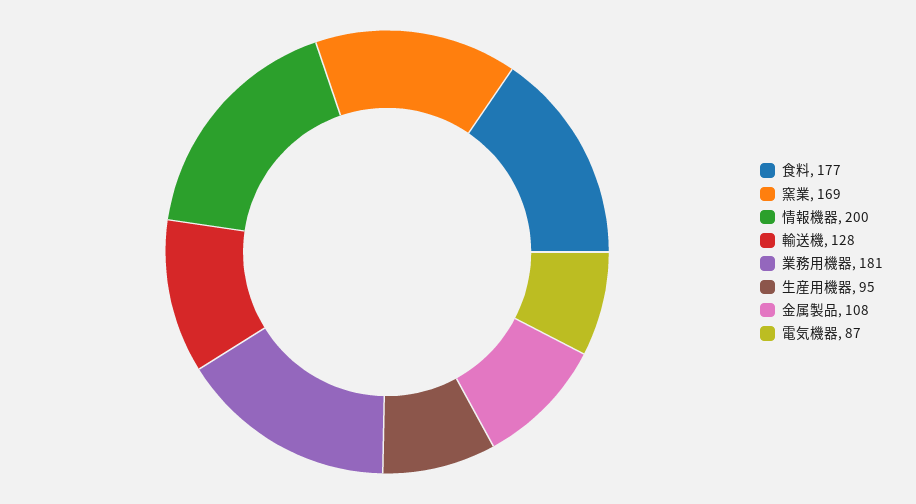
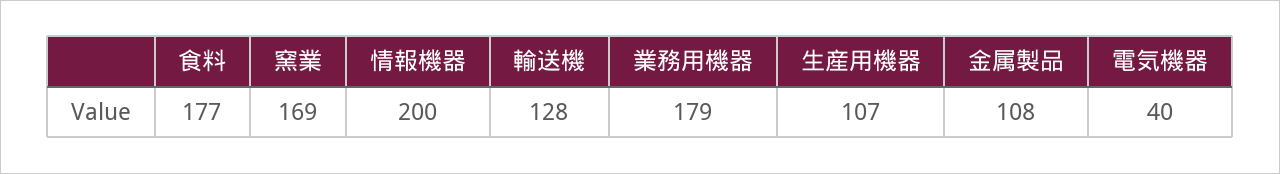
  {
    "食料": 177,
    "窯業": 169,
    "情報機器": 200,
    "輸送機": 128,
-   "業務用機器": 181,
+   "業務用機器": 179,
-   "生産用機器": 95,
+   "生産用機器": 107,
    "金属製品": 108,
-   "電気機器": 87
+   "電気機器": 40
  }

